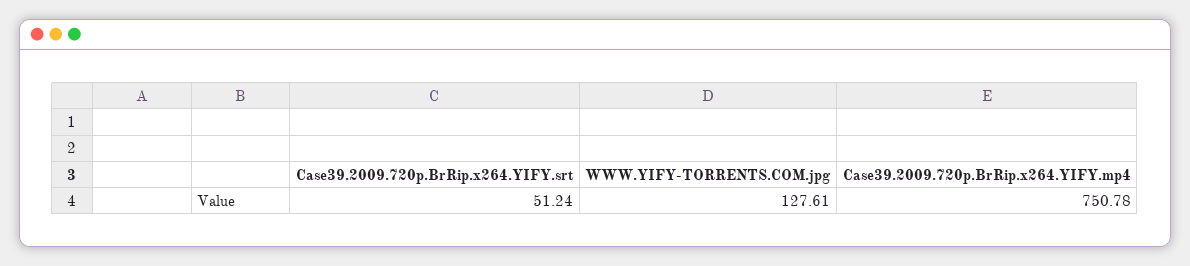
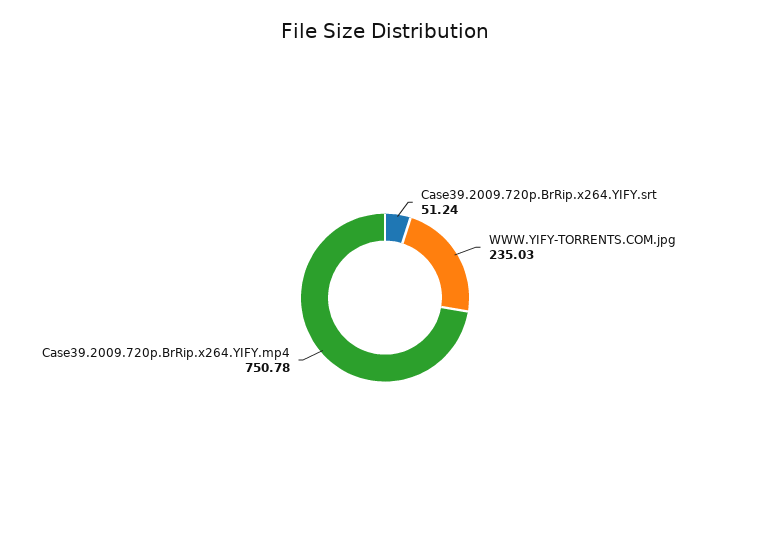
  {
    "Case39.2009.720p.BrRip.x264.YIFY.srt": 51.24,
-   "WWW.YIFY-TORRENTS.COM.jpg": 127.61,
+   "WWW.YIFY-TORRENTS.COM.jpg": 235.03,
    "Case39.2009.720p.BrRip.x264.YIFY.mp4": 750.78
  }

